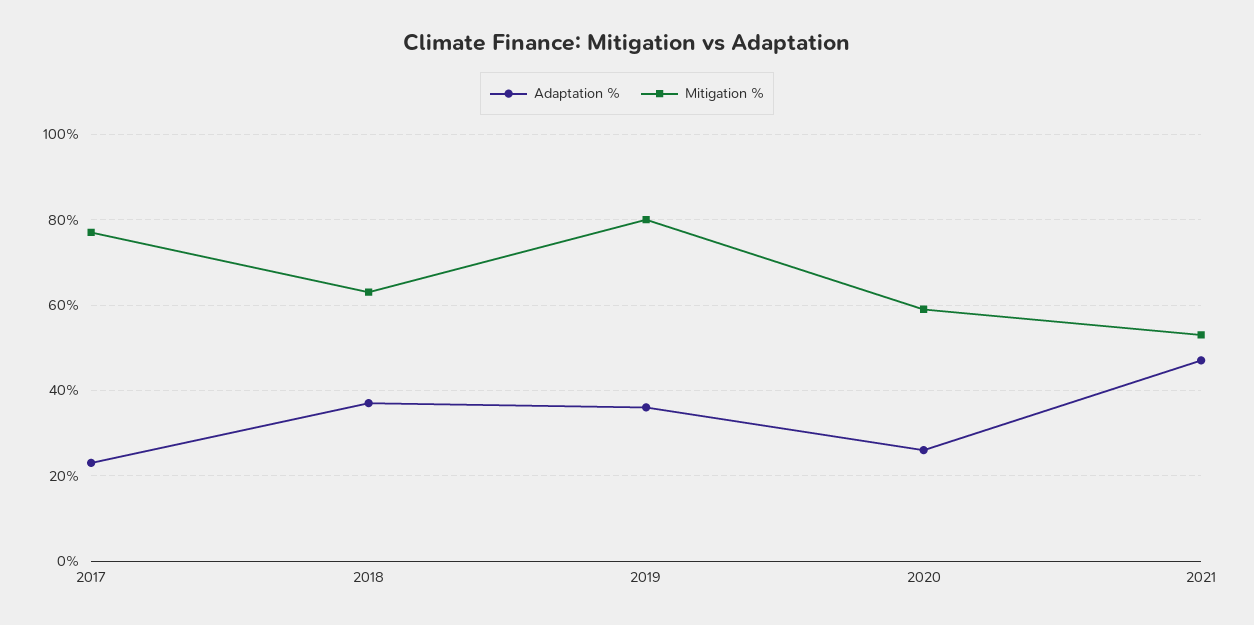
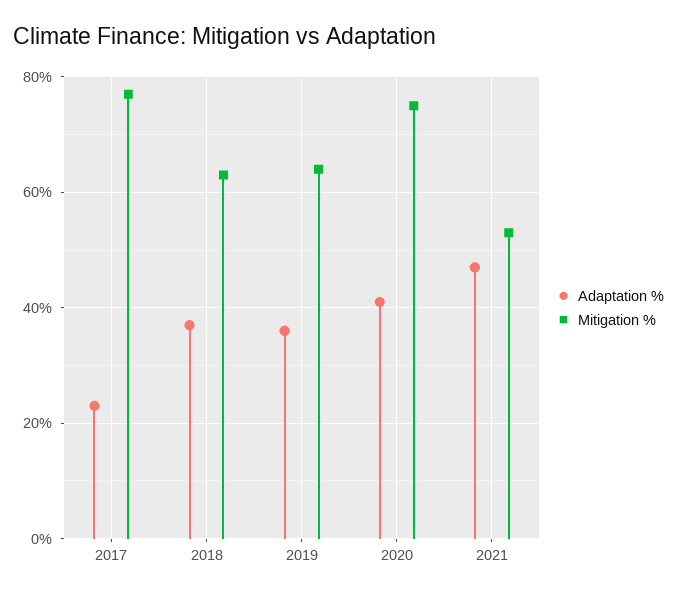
  {
    "Adaptation %": {
      "2017": 25,
      "2018": 35,
      "2019": 35,
-     "2020": 25,
+     "2020": 40,
      "2021": 45
    },
    "Mitigation %": {
      "2017": 75,
      "2018": 65,
-     "2019": 80,
+     "2019": 65,
-     "2020": 60,
+     "2020": 75,
      "2021": 55
    }
  }

